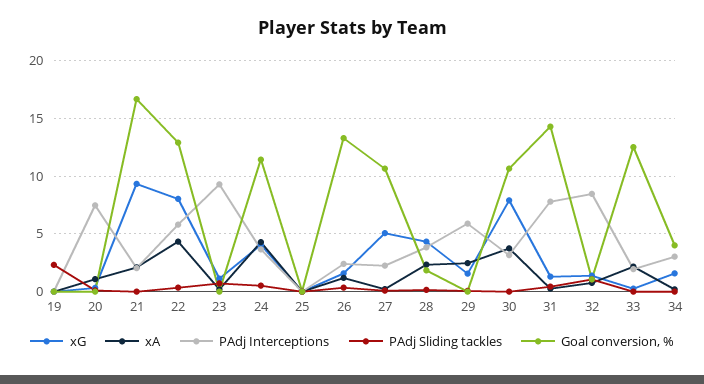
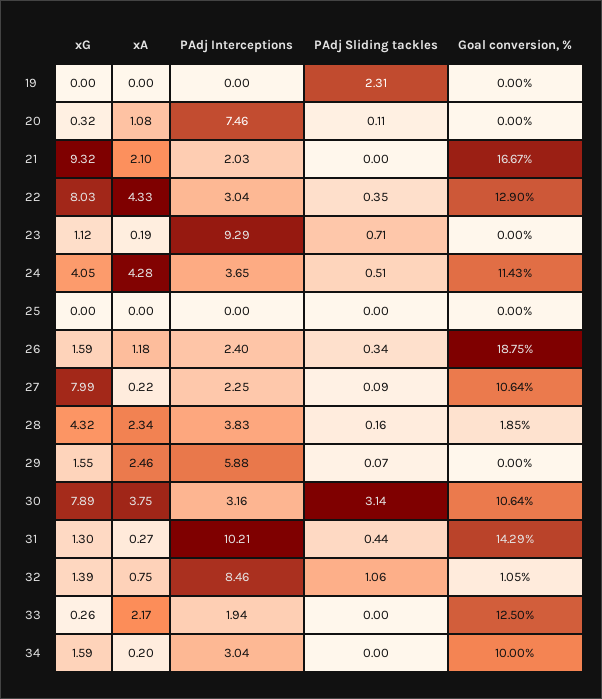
  {
    "xG": {
      "19": 0,
      "20": 0.32,
      "21": 9.32,
      "22": 8.03,
      "23": 1.12,
      "24": 4.05,
      "25": 0,
      "26": 1.59,
-     "27": 5,
+     "27": 7.99,
      "28": 4.32,
      "29": 1.55,
      "30": 7.89,
      "31": 1.3,
      "32": 1.39,
      "33": 0.26,
      "34": 1.59
    },
    "xA": {
      "19": 0,
      "20": 1.08,
      "21": 2.1,
      "22": 4.33,
      "23": 0.19,
      "24": 4.28,
      "25": 0,
      "26": 1.18,
      "27": 0.22,
      "28": 2.34,
      "29": 2.46,
      "30": 3.75,
      "31": 0.27,
      "32": 0.75,
      "33": 2.17,
      "34": 0.2
    },
    "PAdj Interceptions": {
      "19": 0,
      "20": 7.46,
      "21": 2.03,
-     "22": 6,
+     "22": 3.04,
      "23": 9.29,
      "24": 3.65,
      "25": 0,
      "26": 2.4,
      "27": 2.25,
      "28": 3.83,
      "29": 5.88,
      "30": 3.16,
-     "31": 8,
+     "31": 10.21,
      "32": 8.46,
      "33": 1.94,
      "34": 3.04
    },
    "PAdj Sliding tackles": {
      "19": 2.31,
      "20": 0.11,
      "21": 0,
      "22": 0.35,
      "23": 0.71,
      "24": 0.51,
      "25": 0,
      "26": 0.34,
      "27": 0.09,
      "28": 0.16,
      "29": 0.07,
-     "30": 0,
+     "30": 3.14,
      "31": 0.44,
      "32": 1.06,
      "33": 0,
      "34": 0
    },
    "Goal conversion, %": {
      "19": 0,
      "20": 0,
      "21": 16.67,
      "22": 12.9,
      "23": 0,
      "24": 11.43,
      "25": 0,
-     "26": 13,
+     "26": 18.75,
      "27": 10.64,
      "28": 1.85,
      "29": 0,
      "30": 10.64,
      "31": 14.29,
      "32": 1.05,
      "33": 12.5,
-     "34": 4
+     "34": 10
    }
  }

